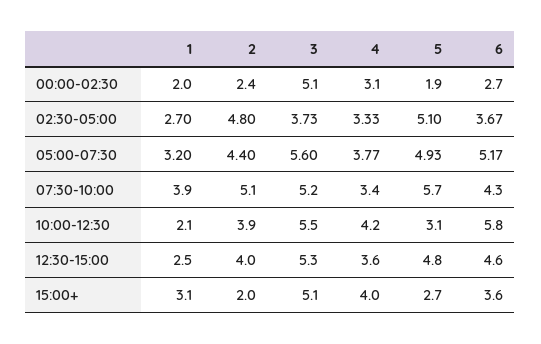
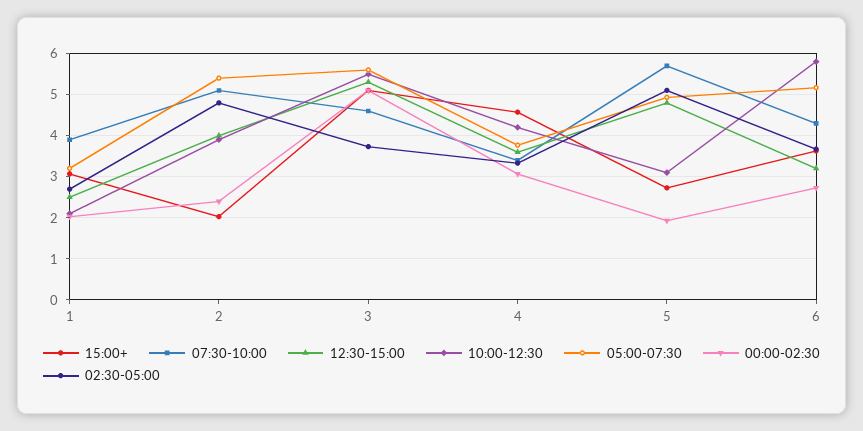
  {
    "00:00-02:30": {
      "1": 2,
      "2": 2.4,
      "3": 5.1,
      "4": 3.1,
      "5": 1.9,
      "6": 2.7
    },
    "02:30-05:00": {
      "1": 2.7,
      "2": 4.8,
      "3": 3.73,
      "4": 3.33,
      "5": 5.1,
      "6": 3.67
    },
    "05:00-07:30": {
      "1": 3.2,
-     "2": 4.4,
+     "2": 5.4,
      "3": 5.6,
      "4": 3.77,
      "5": 4.93,
      "6": 5.17
    },
    "07:30-10:00": {
      "1": 3.9,
      "2": 5.1,
-     "3": 5.2,
+     "3": 4.6,
      "4": 3.4,
      "5": 5.7,
      "6": 4.3
    },
    "10:00-12:30": {
      "1": 2.1,
      "2": 3.9,
      "3": 5.5,
      "4": 4.2,
      "5": 3.1,
      "6": 5.8
    },
    "12:30-15:00": {
      "1": 2.5,
      "2": 4,
      "3": 5.3,
      "4": 3.6,
      "5": 4.8,
-     "6": 4.6
+     "6": 3.2
    },
    "15:00+": {
      "1": 3.1,
      "2": 2,
      "3": 5.1,
-     "4": 4,
+     "4": 4.6,
      "5": 2.7,
      "6": 3.6
    }
  }

